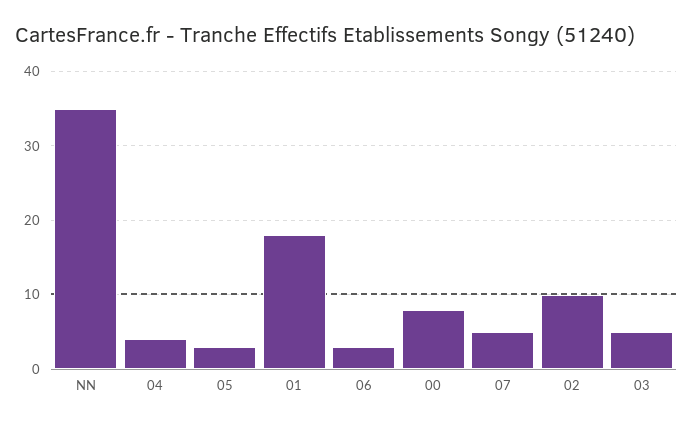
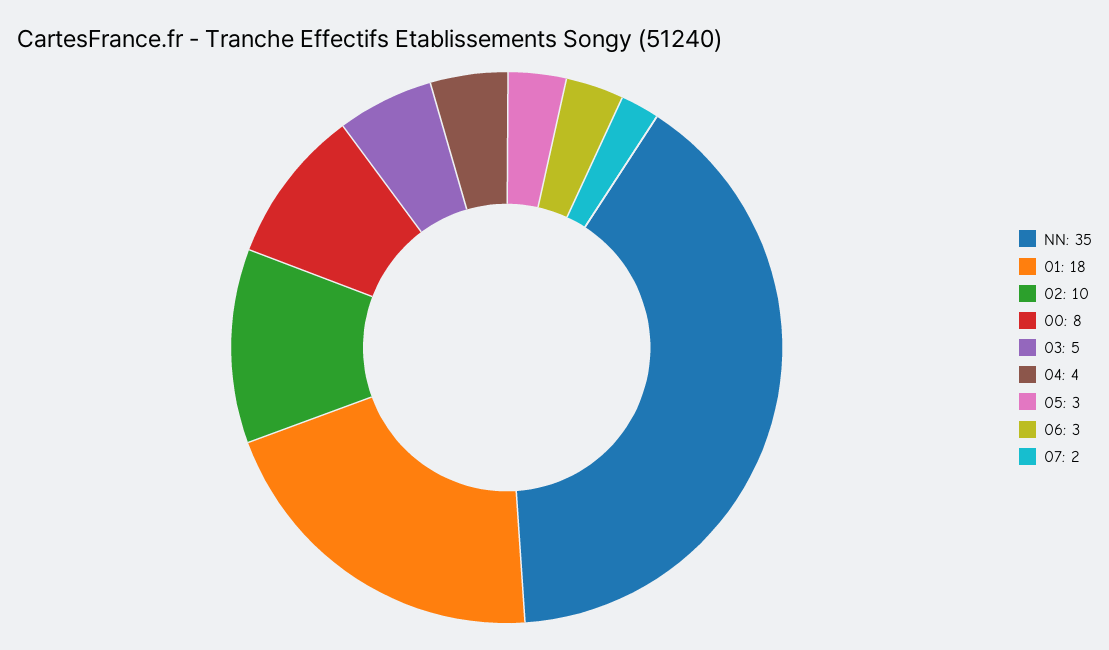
  {
    "NN": 35,
    "04": 4,
    "05": 3,
    "01": 18,
    "06": 3,
    "00": 8,
-   "07": 5,
+   "07": 2,
    "02": 10,
    "03": 5
  }

